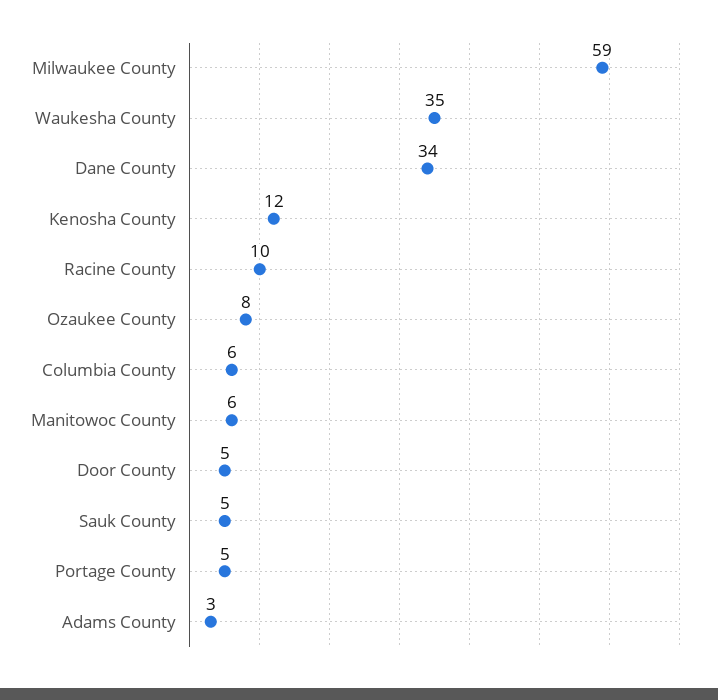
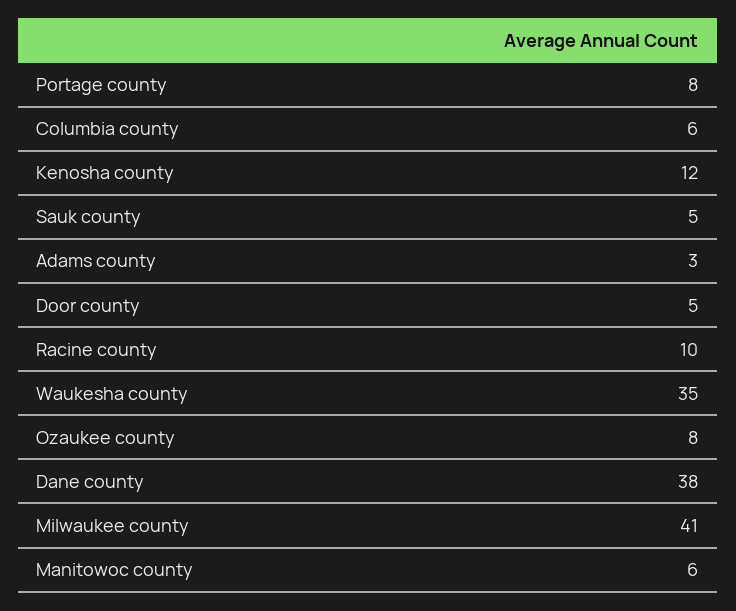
  {
-   "Milwaukee County": 59,
+   "Milwaukee County": 41,
    "Waukesha County": 35,
-   "Dane County": 34,
+   "Dane County": 38,
    "Kenosha County": 12,
    "Racine County": 10,
    "Ozaukee County": 8,
    "Columbia County": 6,
    "Manitowoc County": 6,
    "Door County": 5,
    "Sauk County": 5,
-   "Portage County": 5,
+   "Portage County": 8,
    "Adams County": 3
  }

